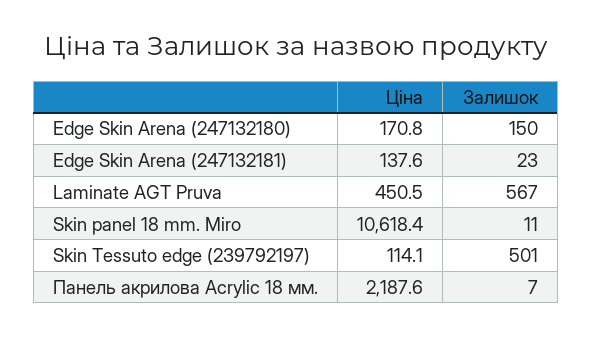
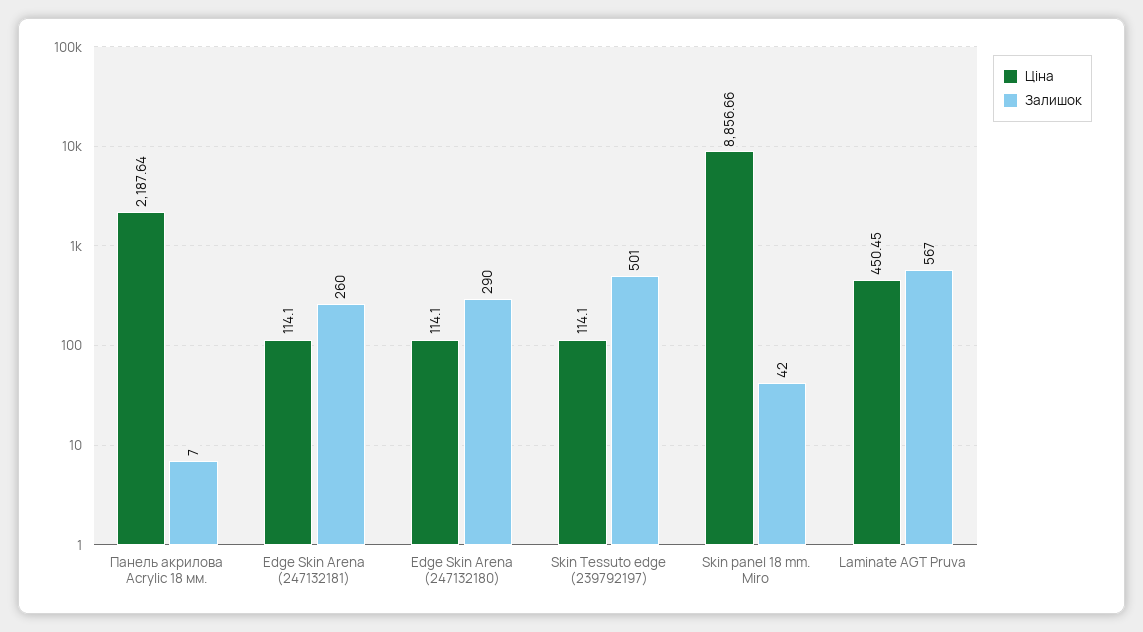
  {
    "Ціна": {
-     "Edge Skin Arena (247132180)": 170.8,
+     "Edge Skin Arena (247132180)": 114.1,
-     "Edge Skin Arena (247132181)": 137.6,
+     "Edge Skin Arena (247132181)": 114.1,
      "Laminate AGT Pruva": 450.45,
-     "Skin panel 18 mm. Miro": 10618.4,
+     "Skin panel 18 mm. Miro": 8856.66,
      "Skin Tessuto edge (239792197)": 114.1,
      "Панель акрилова Acrylic 18 мм.": 2187.64
    },
    "Залишок": {
-     "Edge Skin Arena (247132180)": 150,
+     "Edge Skin Arena (247132180)": 290,
-     "Edge Skin Arena (247132181)": 23,
+     "Edge Skin Arena (247132181)": 260,
      "Laminate AGT Pruva": 567,
-     "Skin panel 18 mm. Miro": 11,
+     "Skin panel 18 mm. Miro": 42,
      "Skin Tessuto edge (239792197)": 501,
      "Панель акрилова Acrylic 18 мм.": 7
    }
  }

